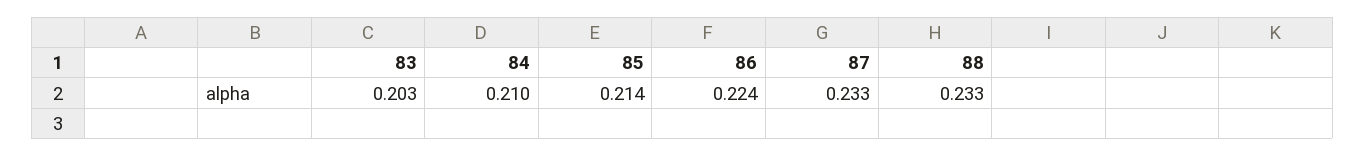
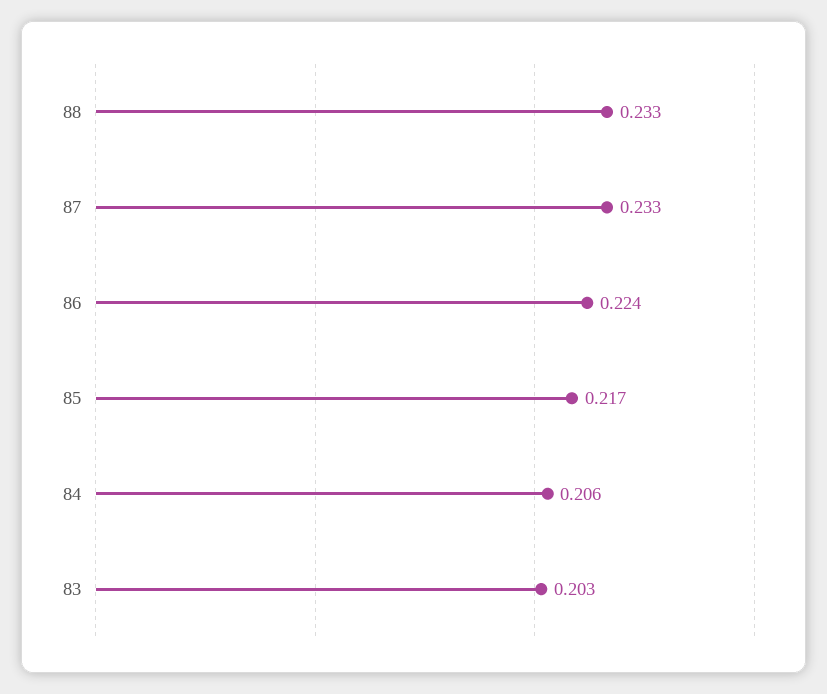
  {
    "83": 0.203,
-   "84": 0.21,
+   "84": 0.206,
-   "85": 0.214,
+   "85": 0.217,
    "86": 0.224,
    "87": 0.233,
    "88": 0.233
  }

